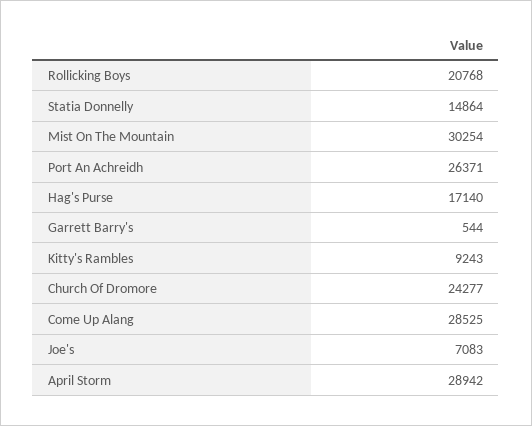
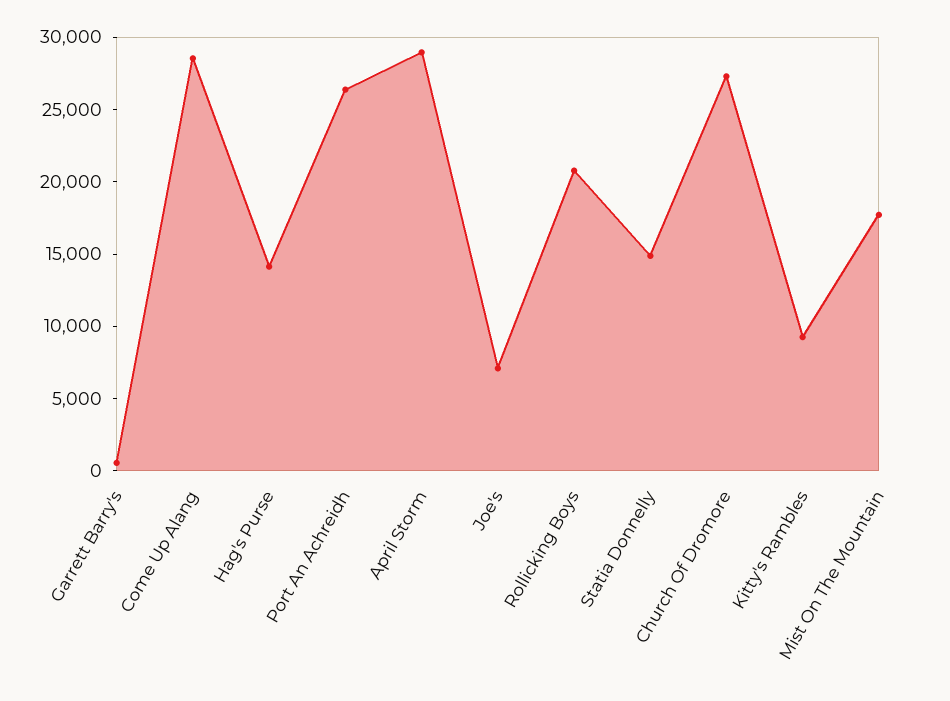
  {
    "Rollicking Boys": 20768,
    "Statia Donnelly": 14864,
-   "Mist On The Mountain": 30254,
+   "Mist On The Mountain": 18000,
    "Port An Achreidh": 26371,
-   "Hag's Purse": 17140,
+   "Hag's Purse": 14000,
    "Garrett Barry's": 544,
    "Kitty's Rambles": 9243,
-   "Church Of Dromore": 24277,
+   "Church Of Dromore": 27000,
    "Come Up Alang": 28525,
    "Joe's": 7083,
    "April Storm": 28942
  }

